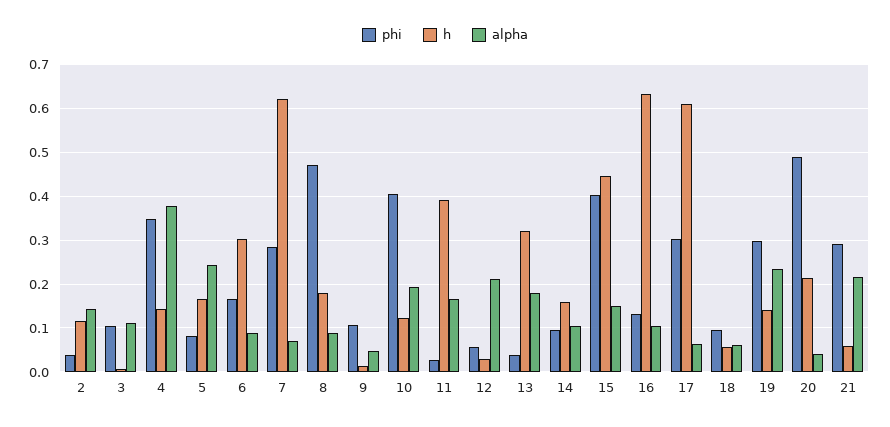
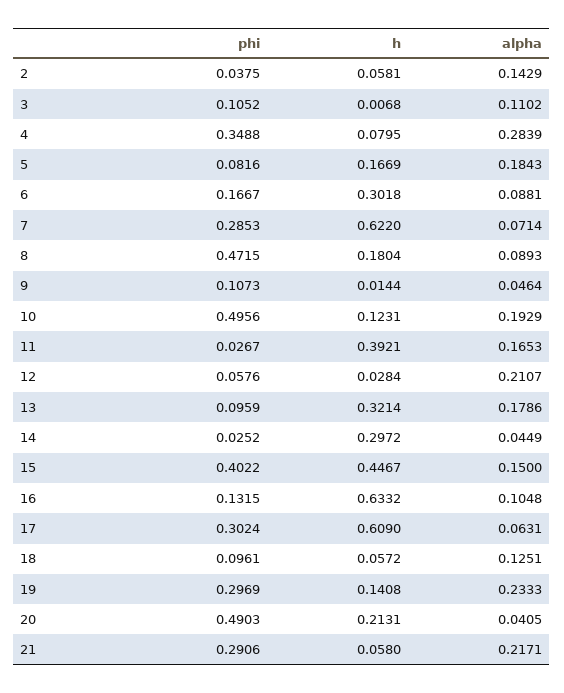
  {
    "phi": {
      "2": 0.0375,
      "3": 0.1052,
      "4": 0.3488,
      "5": 0.0816,
      "6": 0.1667,
      "7": 0.2853,
      "8": 0.4715,
      "9": 0.1073,
-     "10": 0.4,
+     "10": 0.4956,
      "11": 0.0267,
      "12": 0.0576,
-     "13": 0.04,
+     "13": 0.0959,
-     "14": 0.1,
+     "14": 0.0252,
      "15": 0.4022,
      "16": 0.1315,
      "17": 0.3024,
      "18": 0.0961,
      "19": 0.2969,
      "20": 0.4903,
      "21": 0.2906
    },
    "h": {
-     "2": 0.12,
+     "2": 0.0581,
      "3": 0.0068,
-     "4": 0.14,
+     "4": 0.0795,
      "5": 0.1669,
      "6": 0.3018,
      "7": 0.622,
      "8": 0.1804,
      "9": 0.0144,
      "10": 0.1231,
      "11": 0.3921,
      "12": 0.0284,
      "13": 0.3214,
-     "14": 0.16,
+     "14": 0.2972,
      "15": 0.4467,
      "16": 0.6332,
      "17": 0.609,
      "18": 0.0572,
      "19": 0.1408,
      "20": 0.2131,
      "21": 0.058
    },
    "alpha": {
      "2": 0.1429,
      "3": 0.1102,
-     "4": 0.38,
+     "4": 0.2839,
-     "5": 0.24,
+     "5": 0.1843,
      "6": 0.0881,
      "7": 0.0714,
      "8": 0.0893,
      "9": 0.0464,
      "10": 0.1929,
      "11": 0.1653,
      "12": 0.2107,
      "13": 0.1786,
-     "14": 0.1,
+     "14": 0.0449,
      "15": 0.15,
      "16": 0.1048,
      "17": 0.0631,
-     "18": 0.06,
+     "18": 0.1251,
      "19": 0.2333,
      "20": 0.0405,
      "21": 0.2171
    }
  }

